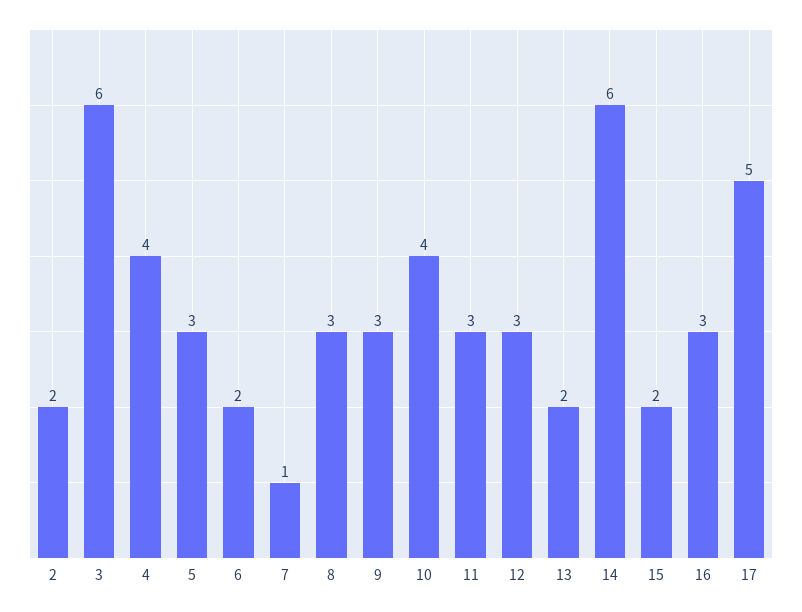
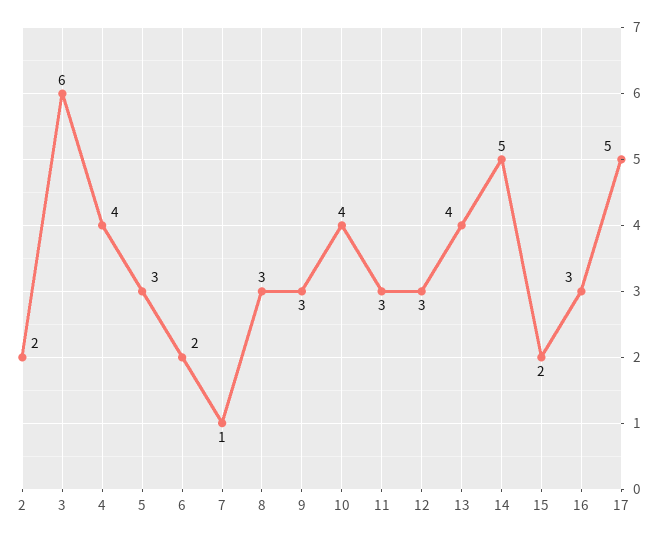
  {
    "2": 2,
    "3": 6,
    "4": 4,
    "5": 3,
    "6": 2,
    "7": 1,
    "8": 3,
    "9": 3,
    "10": 4,
    "11": 3,
    "12": 3,
-   "13": 2,
+   "13": 4,
-   "14": 6,
+   "14": 5,
    "15": 2,
    "16": 3,
    "17": 5
  }

